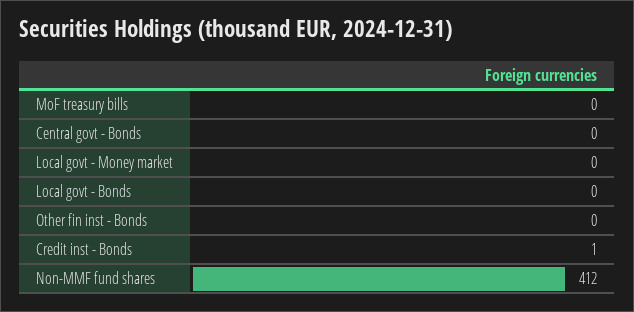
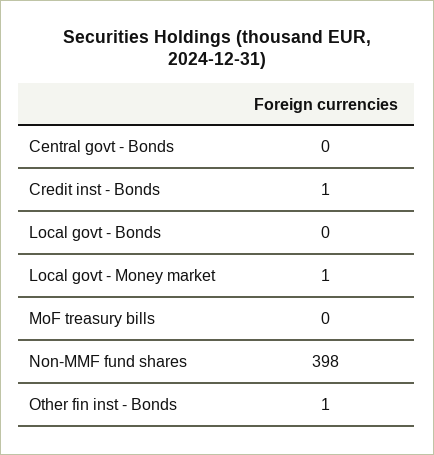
  {
    "MoF treasury bills": 0,
    "Central govt - Bonds": 0,
-   "Local govt - Money market": 0,
+   "Local govt - Money market": 1,
    "Local govt - Bonds": 0,
-   "Other fin inst - Bonds": 0,
+   "Other fin inst - Bonds": 1,
    "Credit inst - Bonds": 1,
-   "Non-MMF fund shares": 412
+   "Non-MMF fund shares": 398
  }

